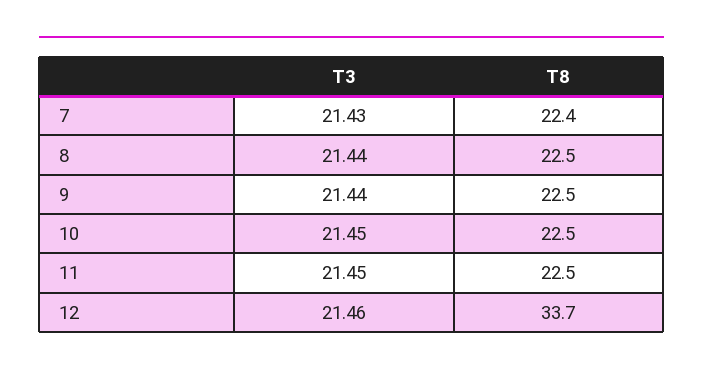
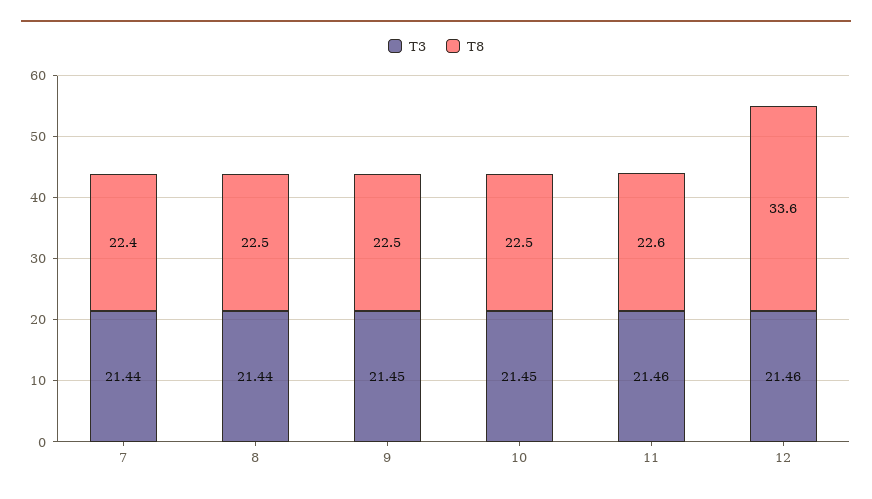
  {
    "T3": {
-     "7": 21.43,
+     "7": 21.44,
      "8": 21.44,
-     "9": 21.44,
+     "9": 21.45,
      "10": 21.45,
-     "11": 21.45,
+     "11": 21.46,
      "12": 21.46
    },
    "T8": {
      "7": 22.4,
      "8": 22.5,
      "9": 22.5,
      "10": 22.5,
-     "11": 22.5,
+     "11": 22.6,
-     "12": 33.7
+     "12": 33.6
    }
  }

